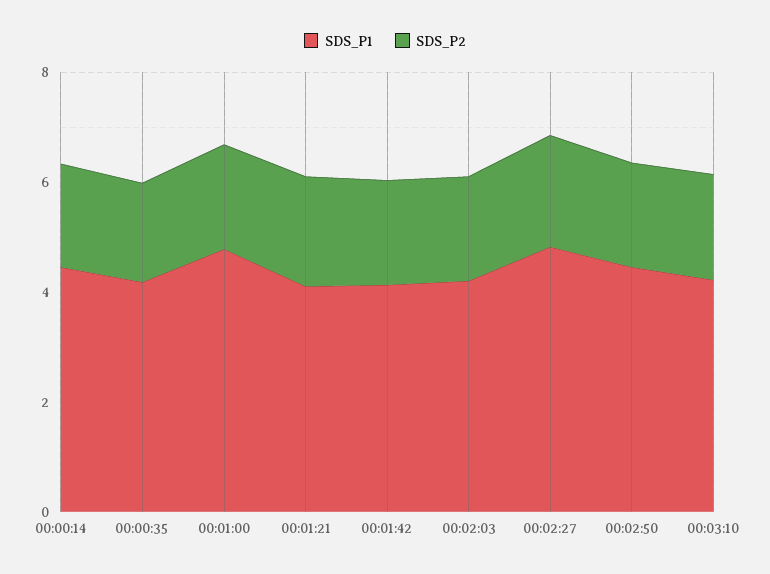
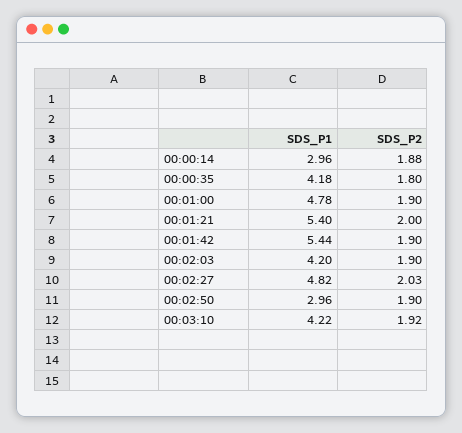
  {
    "SDS_P1": {
-     "00:00:14": 4.5,
+     "00:00:14": 2.96,
      "00:00:35": 4.18,
      "00:01:00": 4.78,
-     "00:01:21": 4,
+     "00:01:21": 5.4,
-     "00:01:42": 4,
+     "00:01:42": 5.44,
      "00:02:03": 4.2,
      "00:02:27": 4.82,
-     "00:02:50": 4.5,
+     "00:02:50": 2.96,
      "00:03:10": 4.22
    },
    "SDS_P2": {
      "00:00:14": 1.88,
      "00:00:35": 1.8,
      "00:01:00": 1.9,
      "00:01:21": 2,
      "00:01:42": 1.9,
      "00:02:03": 1.9,
      "00:02:27": 2.03,
      "00:02:50": 1.9,
      "00:03:10": 1.92
    }
  }

